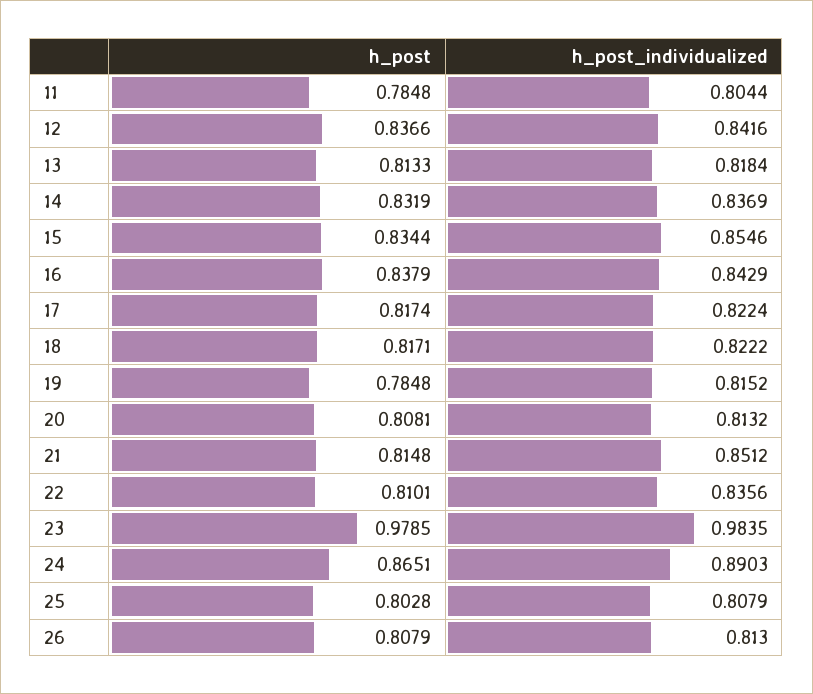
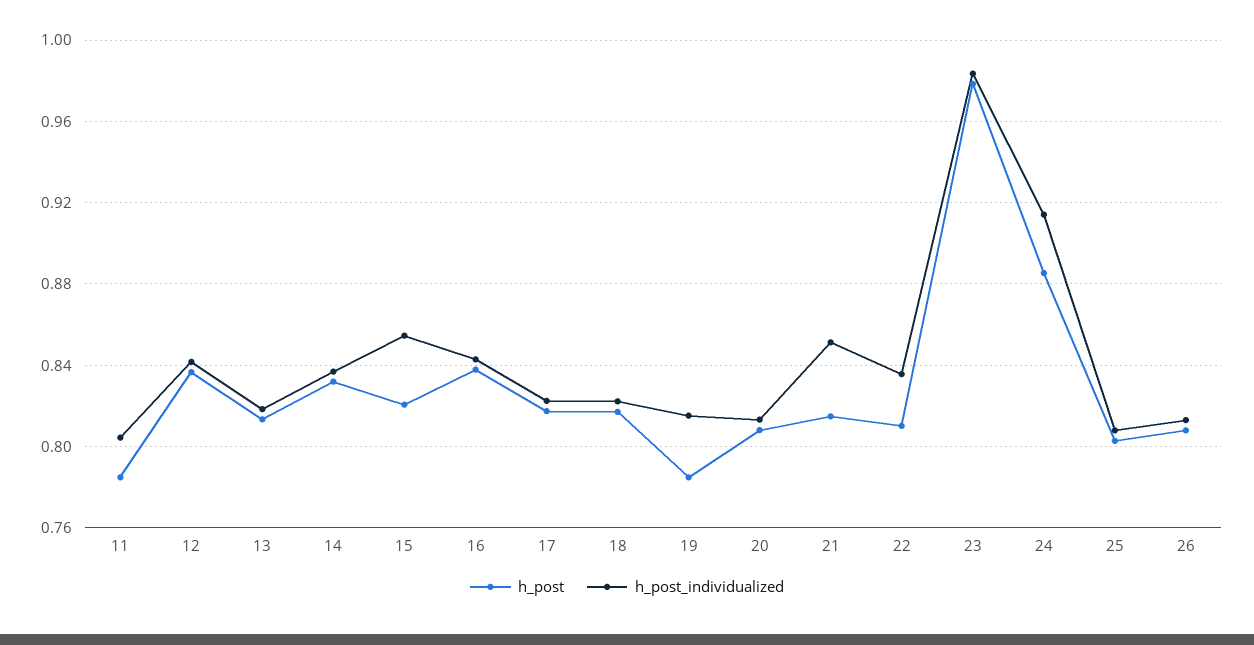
  {
    "h_post": {
      "11": 0.7848,
      "12": 0.8366,
      "13": 0.8133,
      "14": 0.8319,
-     "15": 0.8344,
+     "15": 0.82,
      "16": 0.8379,
      "17": 0.8174,
      "18": 0.8171,
      "19": 0.7848,
      "20": 0.8081,
      "21": 0.8148,
      "22": 0.8101,
      "23": 0.9785,
-     "24": 0.8651,
+     "24": 0.885,
      "25": 0.8028,
      "26": 0.8079
    },
    "h_post_individualized": {
      "11": 0.8044,
      "12": 0.8416,
      "13": 0.8184,
      "14": 0.8369,
      "15": 0.8546,
      "16": 0.8429,
      "17": 0.8224,
      "18": 0.8222,
      "19": 0.8152,
      "20": 0.8132,
      "21": 0.8512,
      "22": 0.8356,
      "23": 0.9835,
-     "24": 0.8903,
+     "24": 0.915,
      "25": 0.8079,
      "26": 0.813
    }
  }

